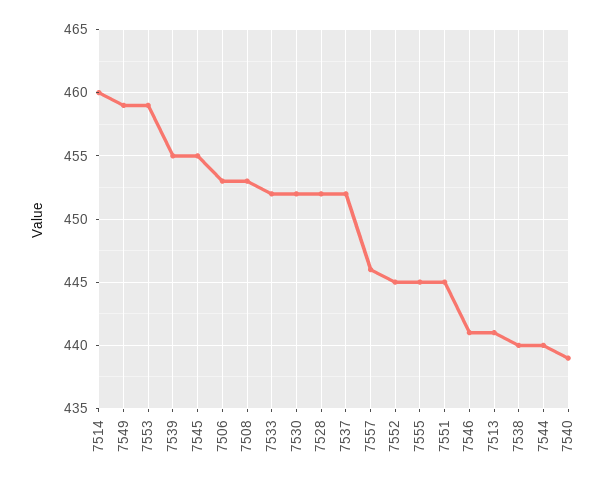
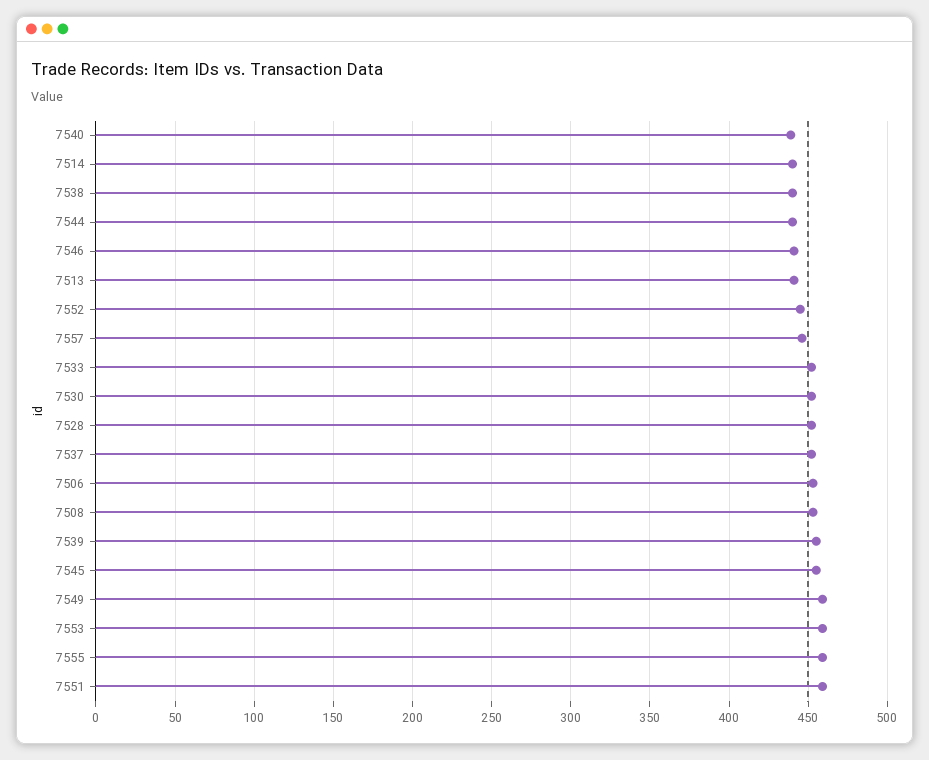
  {
-   "7514": 460,
+   "7514": 440,
    "7549": 459,
    "7553": 459,
    "7539": 455,
    "7545": 455,
    "7506": 453,
    "7508": 453,
    "7533": 452,
    "7530": 452,
    "7528": 452,
    "7537": 452,
    "7557": 446,
    "7552": 445,
-   "7555": 445,
+   "7555": 460,
-   "7551": 445,
+   "7551": 460,
    "7546": 441,
    "7513": 441,
    "7538": 440,
    "7544": 440,
    "7540": 439
  }

